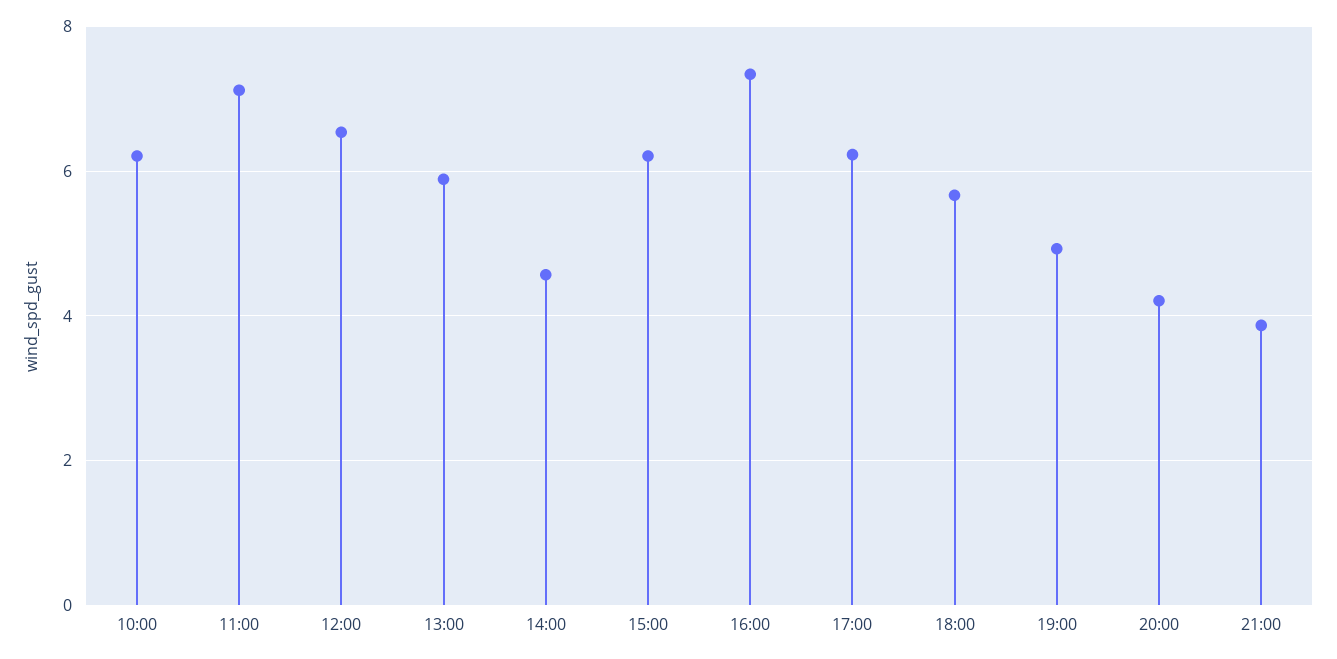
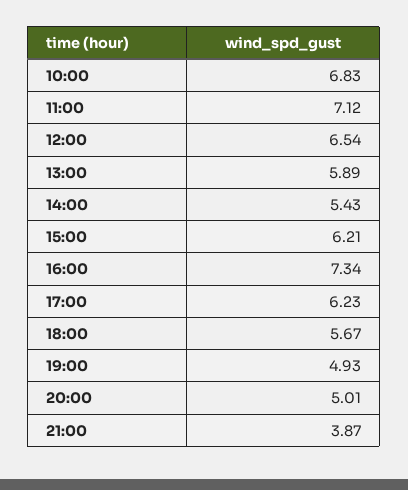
  {
-   "10:00": 6.2,
+   "10:00": 6.83,
    "11:00": 7.12,
    "12:00": 6.54,
    "13:00": 5.89,
-   "14:00": 4.6,
+   "14:00": 5.43,
    "15:00": 6.21,
    "16:00": 7.34,
    "17:00": 6.23,
    "18:00": 5.67,
    "19:00": 4.93,
-   "20:00": 4.2,
+   "20:00": 5.01,
    "21:00": 3.87
  }

